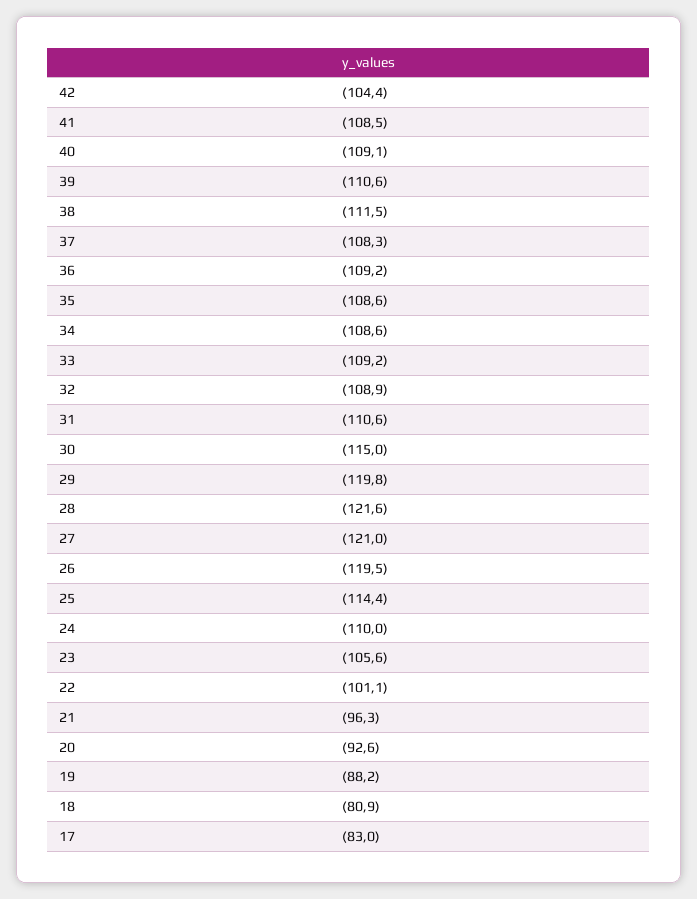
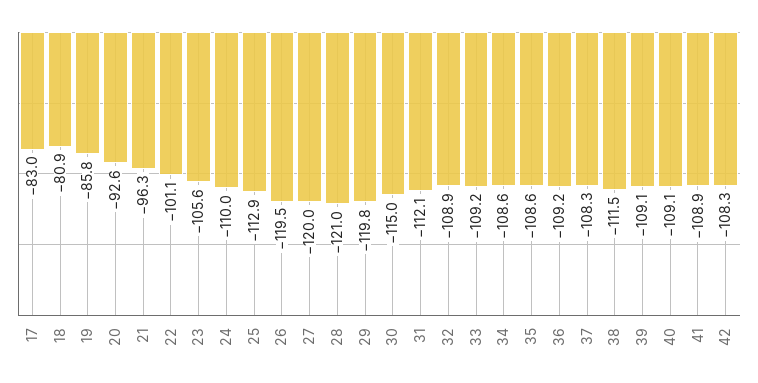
  {
-   "42": -104.4,
+   "42": -108.3,
-   "41": -108.5,
+   "41": -108.9,
    "40": -109.1,
-   "39": -110.6,
+   "39": -109.1,
    "38": -111.5,
    "37": -108.3,
    "36": -109.2,
    "35": -108.6,
    "34": -108.6,
    "33": -109.2,
    "32": -108.9,
-   "31": -110.6,
+   "31": -112.1,
    "30": -115,
    "29": -119.8,
-   "28": -121.6,
+   "28": -121,
-   "27": -121,
+   "27": -120,
    "26": -119.5,
-   "25": -114.4,
+   "25": -112.9,
    "24": -110,
    "23": -105.6,
    "22": -101.1,
    "21": -96.3,
    "20": -92.6,
-   "19": -88.2,
+   "19": -85.8,
    "18": -80.9,
    "17": -83
  }

